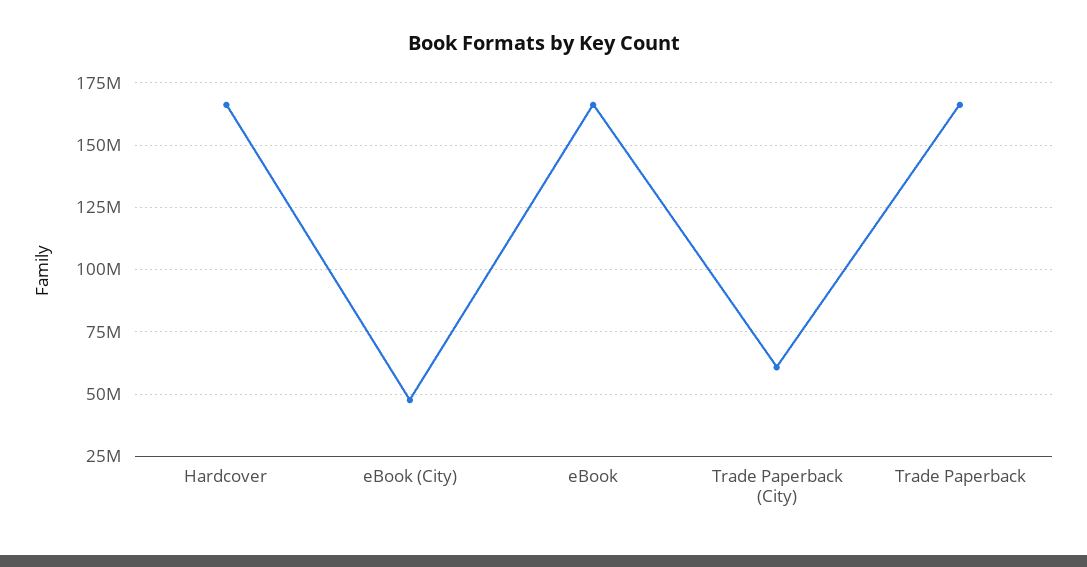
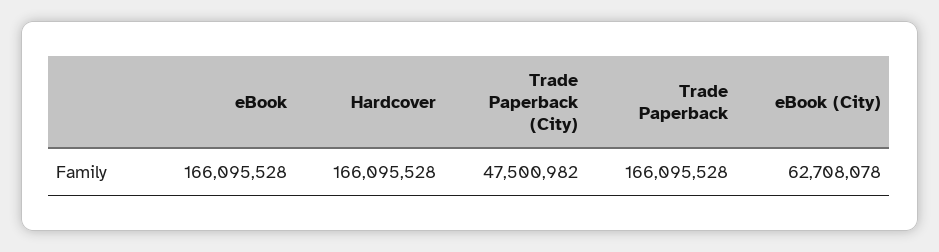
  {
    "Hardcover": 166095528,
-   "eBook (City)": 47500000,
+   "eBook (City)": 62708078,
    "eBook": 166095528,
-   "Trade Paperback (City)": 60000000,
+   "Trade Paperback (City)": 47500982,
    "Trade Paperback": 166095528
  }

